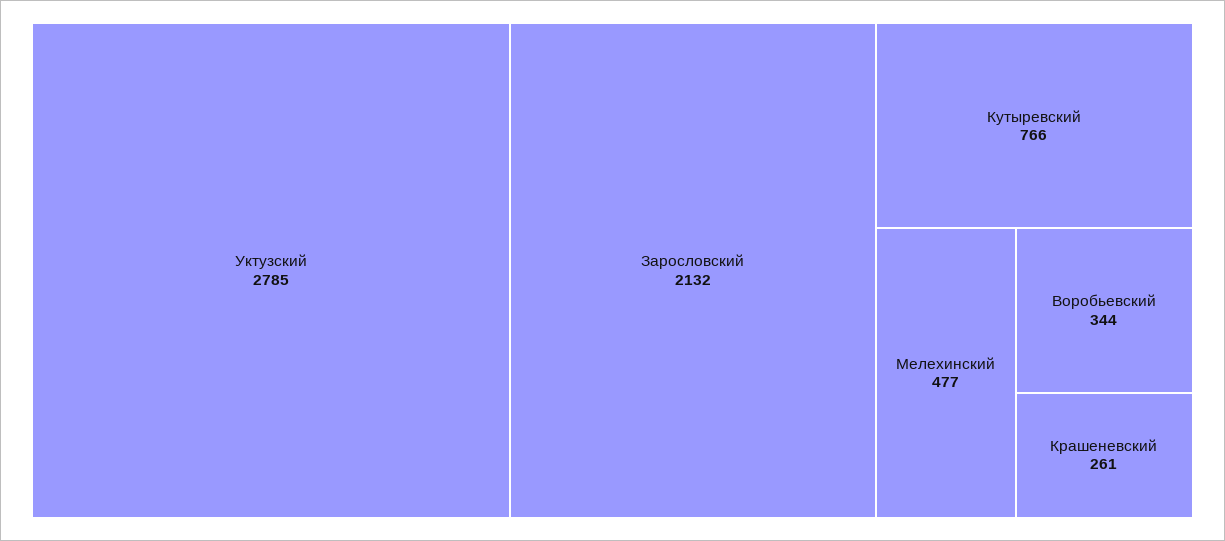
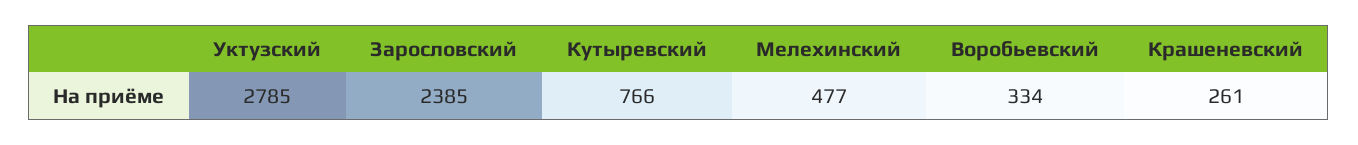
  {
    "Уктузский": 2785,
-   "Зарословский": 2132,
+   "Зарословский": 2385,
    "Кутыревский": 766,
    "Мелехинский": 477,
-   "Воробьевский": 344,
+   "Воробьевский": 334,
    "Крашеневский": 261
  }

